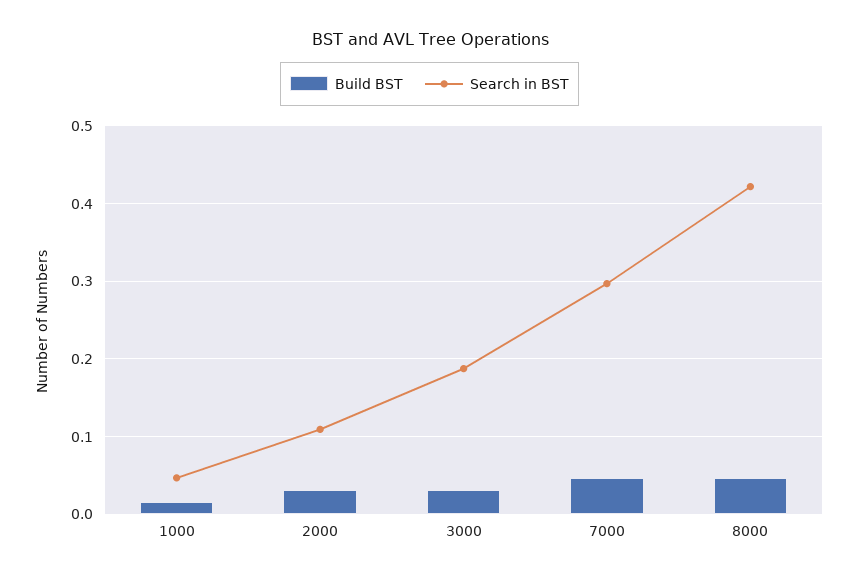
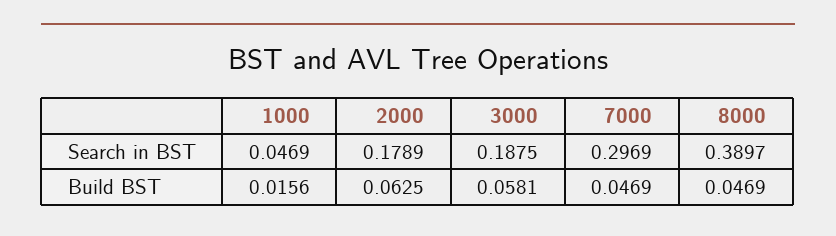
  {
    "Build BST": {
      "1000": 0.0156,
-     "2000": 0.03,
+     "2000": 0.0625,
-     "3000": 0.03,
+     "3000": 0.0581,
      "7000": 0.0469,
      "8000": 0.0469
    },
    "Search in BST": {
      "1000": 0.0469,
-     "2000": 0.11,
+     "2000": 0.1789,
      "3000": 0.1875,
      "7000": 0.2969,
-     "8000": 0.42
+     "8000": 0.3897
    }
  }

